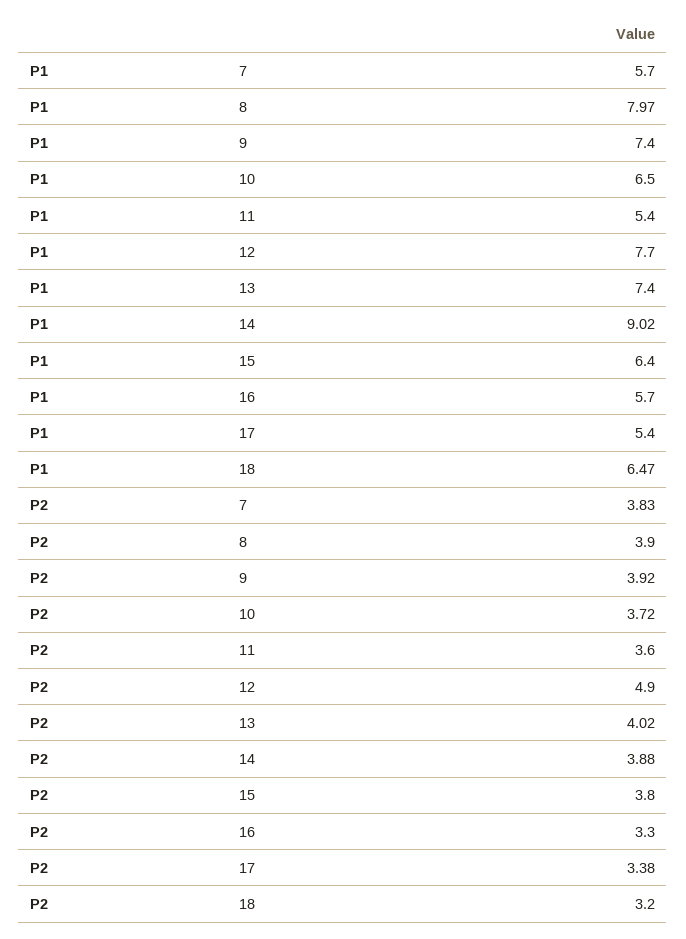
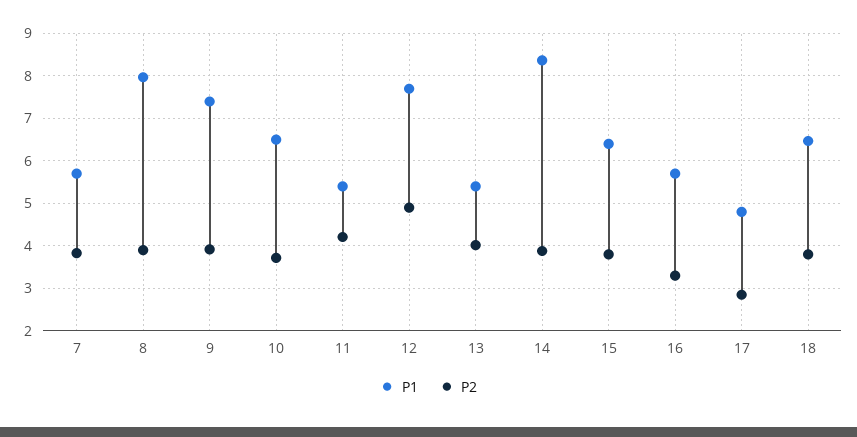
  {
    "P1": {
      "7": 5.7,
      "8": 7.97,
      "9": 7.4,
      "10": 6.5,
      "11": 5.4,
      "12": 7.7,
-     "13": 7.4,
+     "13": 5.4,
-     "14": 9.02,
+     "14": 8.4,
      "15": 6.4,
      "16": 5.7,
-     "17": 5.4,
+     "17": 4.8,
      "18": 6.47
    },
    "P2": {
      "7": 3.83,
      "8": 3.9,
      "9": 3.92,
      "10": 3.72,
-     "11": 3.6,
+     "11": 4.2,
      "12": 4.9,
      "13": 4.02,
      "14": 3.88,
      "15": 3.8,
      "16": 3.3,
-     "17": 3.38,
+     "17": 2.8,
-     "18": 3.2
+     "18": 3.8
    }
  }

